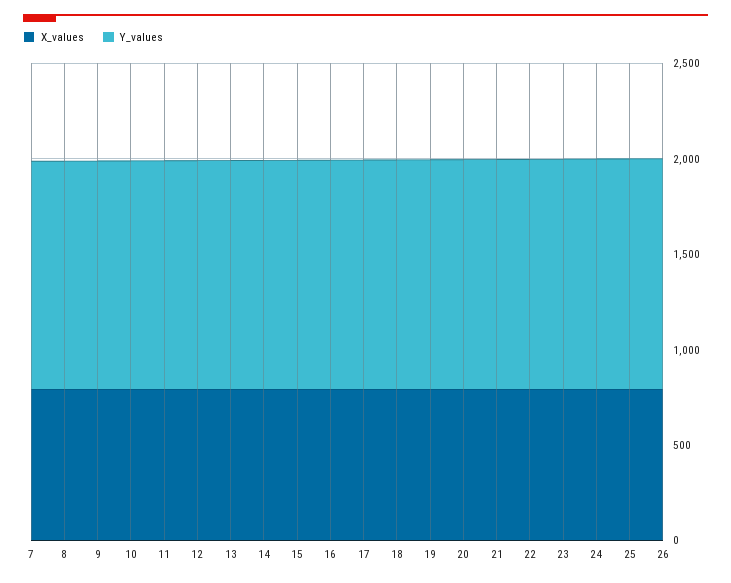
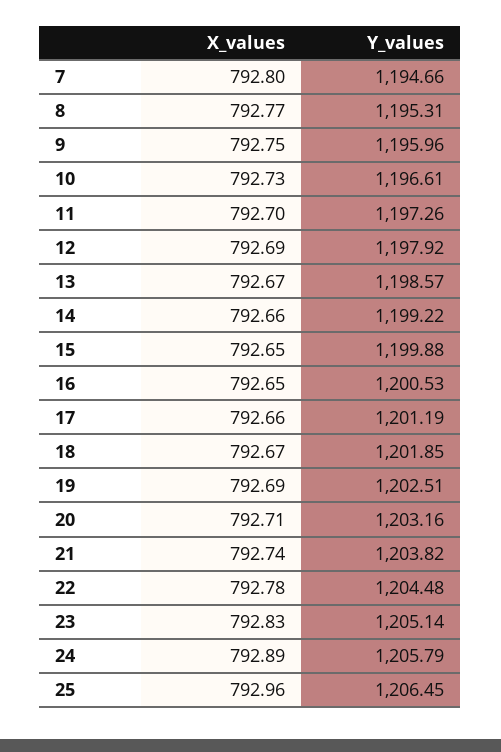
  {
    "X_values": {
      "7": 792.8,
      "8": 792.77,
      "9": 792.75,
      "10": 792.73,
      "11": 792.7,
      "12": 792.69,
      "13": 792.67,
      "14": 792.66,
      "15": 792.65,
      "16": 792.65,
      "17": 792.66,
      "18": 792.67,
      "19": 792.69,
      "20": 792.71,
      "21": 792.74,
      "22": 792.78,
      "23": 792.83,
      "24": 792.89,
-     "25": 792.96,
+     "25": 792.96
-     "26": 800
    },
    "Y_values": {
      "7": 1194.66,
      "8": 1195.31,
      "9": 1195.96,
      "10": 1196.61,
      "11": 1197.26,
      "12": 1197.92,
      "13": 1198.57,
      "14": 1199.22,
      "15": 1199.88,
      "16": 1200.53,
      "17": 1201.19,
      "18": 1201.85,
      "19": 1202.51,
      "20": 1203.16,
      "21": 1203.82,
      "22": 1204.48,
      "23": 1205.14,
      "24": 1205.79,
-     "25": 1206.45,
+     "25": 1206.45
-     "26": 1200
    }
  }

